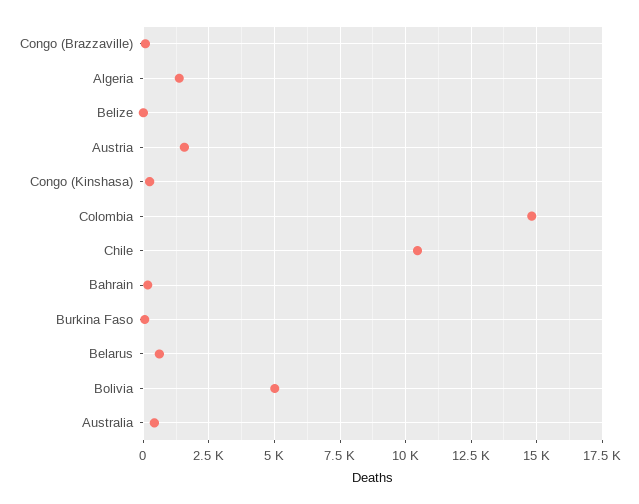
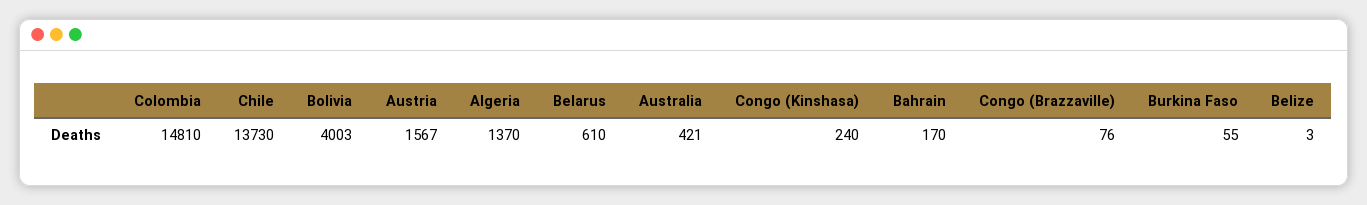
  {
    "Congo (Brazzaville)": 76,
    "Algeria": 1370,
    "Belize": 3,
    "Austria": 1567,
    "Congo (Kinshasa)": 240,
    "Colombia": 14810,
-   "Chile": 10500,
+   "Chile": 13730,
    "Bahrain": 170,
    "Burkina Faso": 55,
    "Belarus": 610,
-   "Bolivia": 5000,
+   "Bolivia": 4003,
    "Australia": 421
  }

